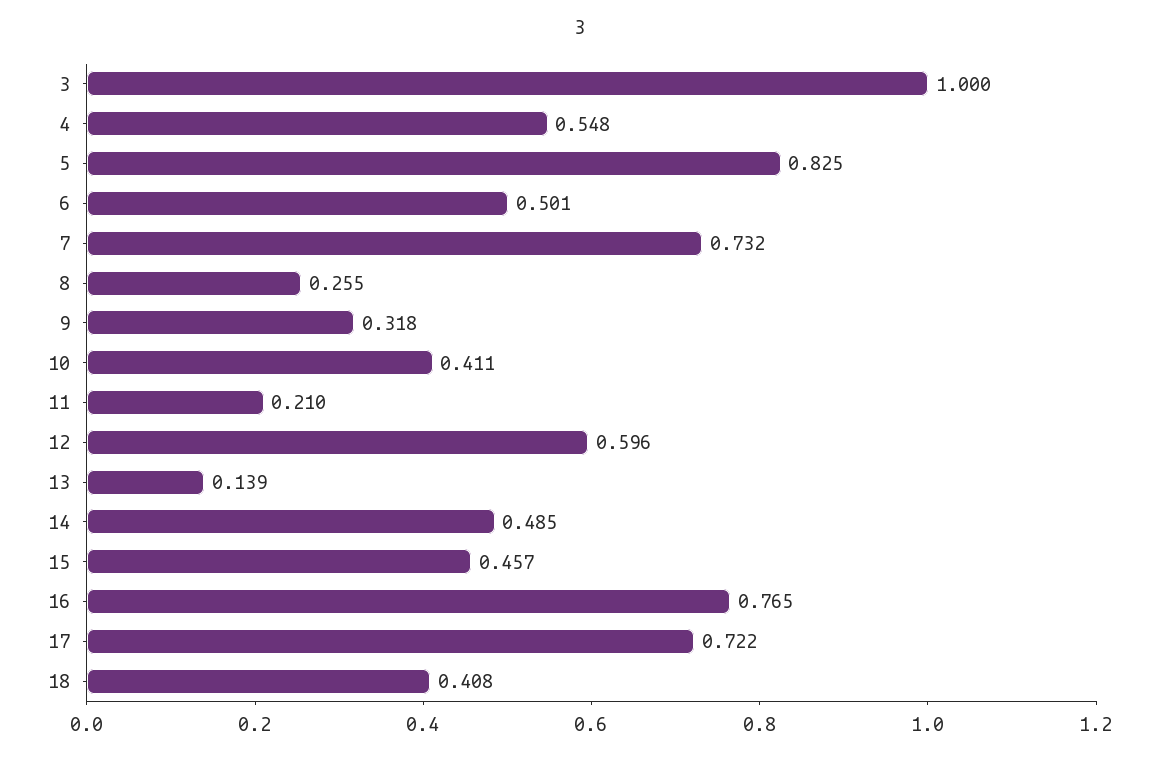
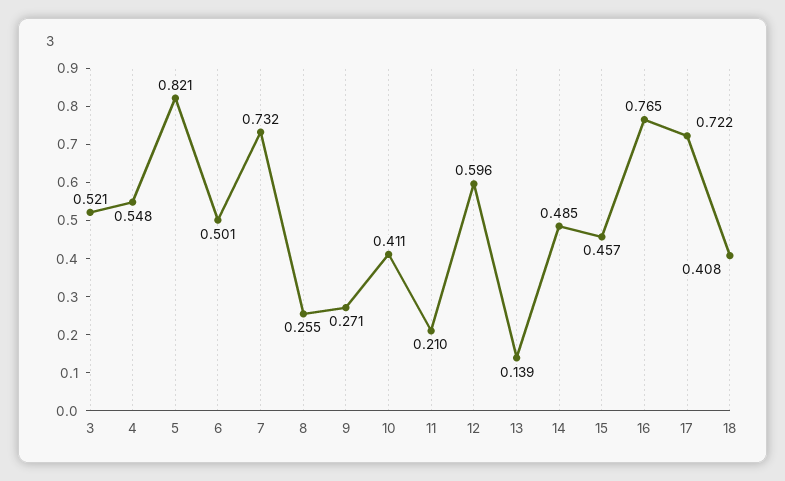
  {
-   "3": 1,
+   "3": 0.521,
    "4": 0.548,
-   "5": 0.825,
+   "5": 0.821,
    "6": 0.501,
    "7": 0.732,
    "8": 0.255,
-   "9": 0.318,
+   "9": 0.271,
    "10": 0.411,
    "11": 0.21,
    "12": 0.596,
    "13": 0.139,
    "14": 0.485,
    "15": 0.457,
    "16": 0.765,
    "17": 0.722,
    "18": 0.408
  }

